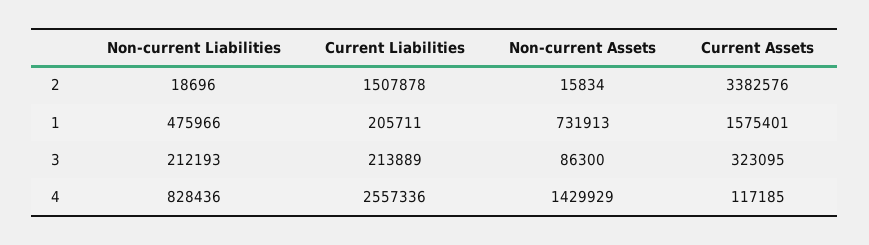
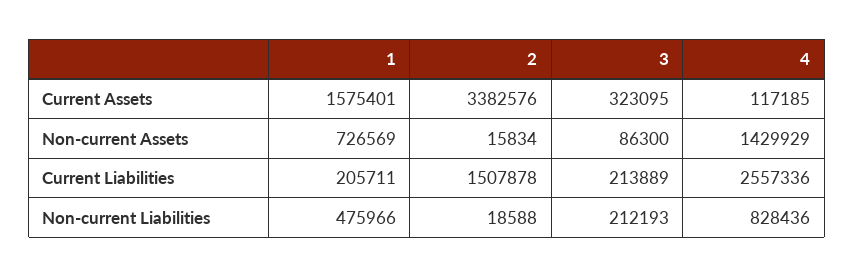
  {
    "Non-current Liabilities": {
-     "2": 18696,
+     "2": 18588,
      "1": 475966,
      "3": 212193,
      "4": 828436
    },
    "Current Liabilities": {
      "2": 1507878,
      "1": 205711,
      "3": 213889,
      "4": 2557336
    },
    "Non-current Assets": {
      "2": 15834,
-     "1": 731913,
+     "1": 726569,
      "3": 86300,
      "4": 1429929
    },
    "Current Assets": {
      "2": 3382576,
      "1": 1575401,
      "3": 323095,
      "4": 117185
    }
  }

